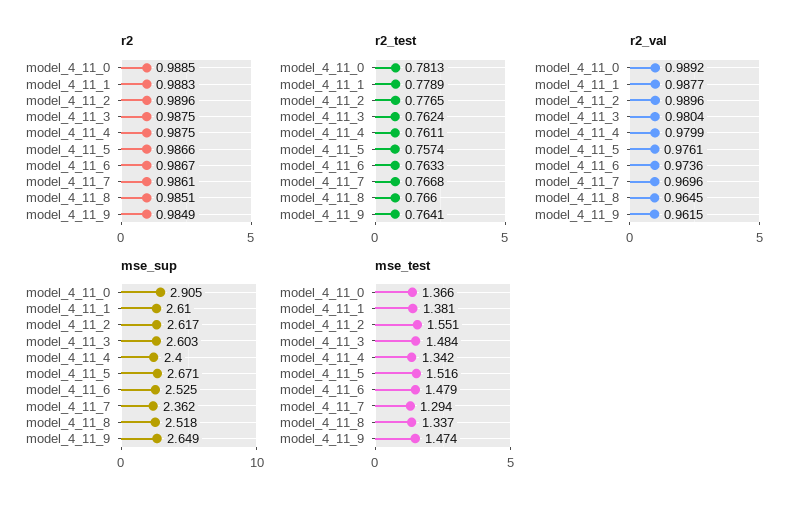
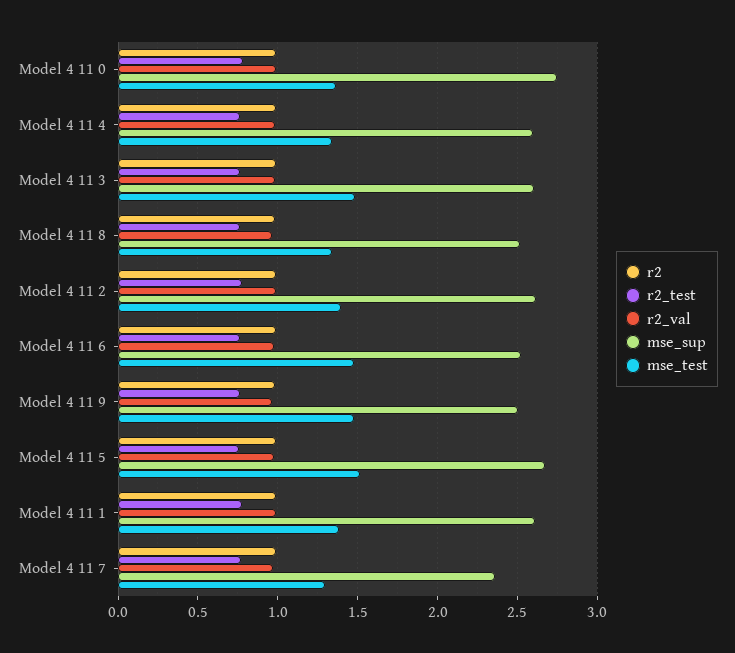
  {
    "r2": {
      "model_4_11_0": 0.9885,
      "model_4_11_1": 0.9883,
      "model_4_11_2": 0.9896,
      "model_4_11_3": 0.9875,
      "model_4_11_4": 0.9875,
      "model_4_11_5": 0.9866,
      "model_4_11_6": 0.9867,
      "model_4_11_7": 0.9861,
      "model_4_11_8": 0.9851,
      "model_4_11_9": 0.9849
    },
    "r2_test": {
      "model_4_11_0": 0.7813,
      "model_4_11_1": 0.7789,
      "model_4_11_2": 0.7765,
      "model_4_11_3": 0.7624,
      "model_4_11_4": 0.7611,
      "model_4_11_5": 0.7574,
      "model_4_11_6": 0.7633,
      "model_4_11_7": 0.7668,
      "model_4_11_8": 0.766,
      "model_4_11_9": 0.7641
    },
    "r2_val": {
      "model_4_11_0": 0.9892,
      "model_4_11_1": 0.9877,
      "model_4_11_2": 0.9896,
      "model_4_11_3": 0.9804,
      "model_4_11_4": 0.9799,
      "model_4_11_5": 0.9761,
      "model_4_11_6": 0.9736,
      "model_4_11_7": 0.9696,
      "model_4_11_8": 0.9645,
      "model_4_11_9": 0.9615
    },
    "mse_sup": {
-     "model_4_11_0": 2.905,
+     "model_4_11_0": 2.75,
      "model_4_11_1": 2.61,
      "model_4_11_2": 2.617,
      "model_4_11_3": 2.603,
-     "model_4_11_4": 2.4,
+     "model_4_11_4": 2.6,
      "model_4_11_5": 2.671,
      "model_4_11_6": 2.525,
      "model_4_11_7": 2.362,
      "model_4_11_8": 2.518,
-     "model_4_11_9": 2.649
+     "model_4_11_9": 2.5
    },
    "mse_test": {
      "model_4_11_0": 1.366,
      "model_4_11_1": 1.381,
-     "model_4_11_2": 1.551,
+     "model_4_11_2": 1.4,
      "model_4_11_3": 1.484,
      "model_4_11_4": 1.342,
      "model_4_11_5": 1.516,
      "model_4_11_6": 1.479,
      "model_4_11_7": 1.294,
      "model_4_11_8": 1.337,
      "model_4_11_9": 1.474
    }
  }

